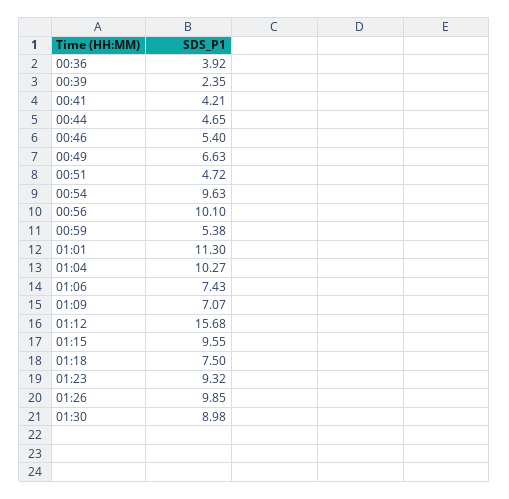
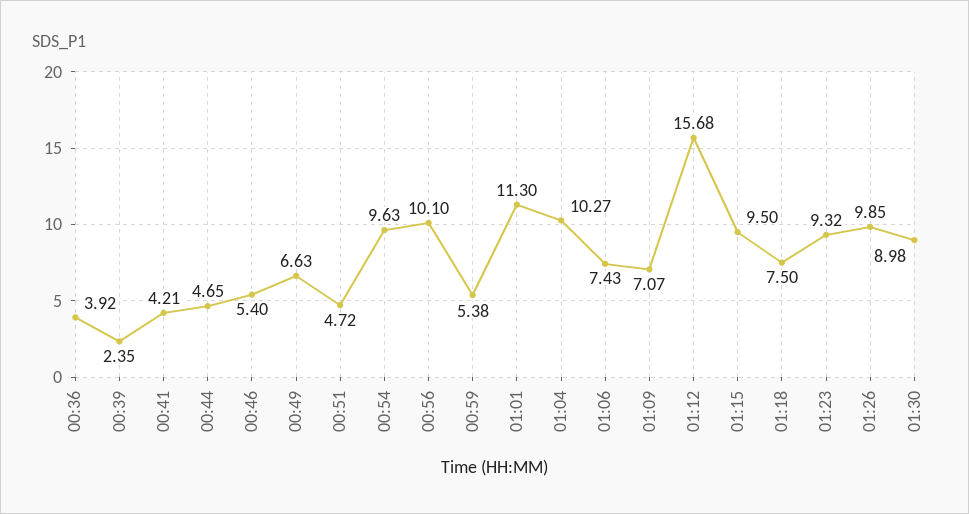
  {
    "00:36": 3.92,
    "00:39": 2.35,
    "00:41": 4.21,
    "00:44": 4.65,
    "00:46": 5.4,
    "00:49": 6.63,
    "00:51": 4.72,
    "00:54": 9.63,
    "00:56": 10.1,
    "00:59": 5.38,
    "01:01": 11.3,
    "01:04": 10.27,
    "01:06": 7.43,
    "01:09": 7.07,
    "01:12": 15.68,
-   "01:15": 9.55,
+   "01:15": 9.5,
    "01:18": 7.5,
    "01:23": 9.32,
    "01:26": 9.85,
    "01:30": 8.98
  }

